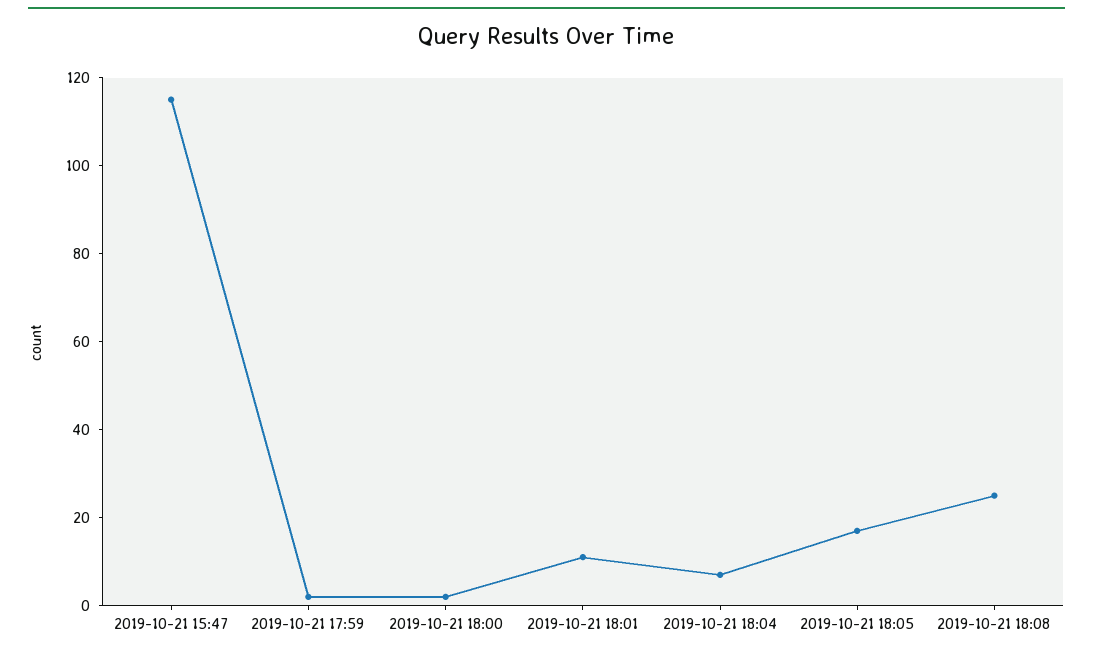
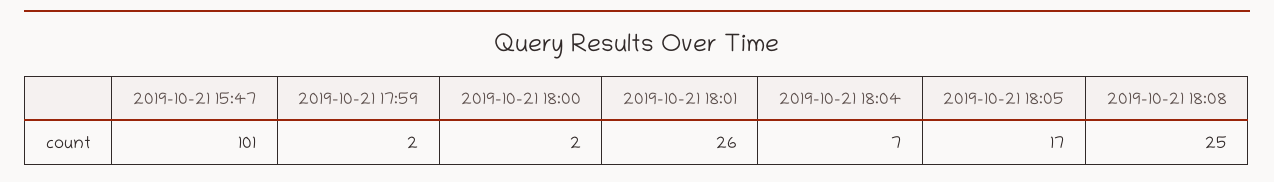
  {
-   "2019-10-21 15:47": 115,
+   "2019-10-21 15:47": 101,
    "2019-10-21 17:59": 2,
    "2019-10-21 18:00": 2,
-   "2019-10-21 18:01": 10,
+   "2019-10-21 18:01": 26,
    "2019-10-21 18:04": 7,
    "2019-10-21 18:05": 17,
    "2019-10-21 18:08": 25
  }

